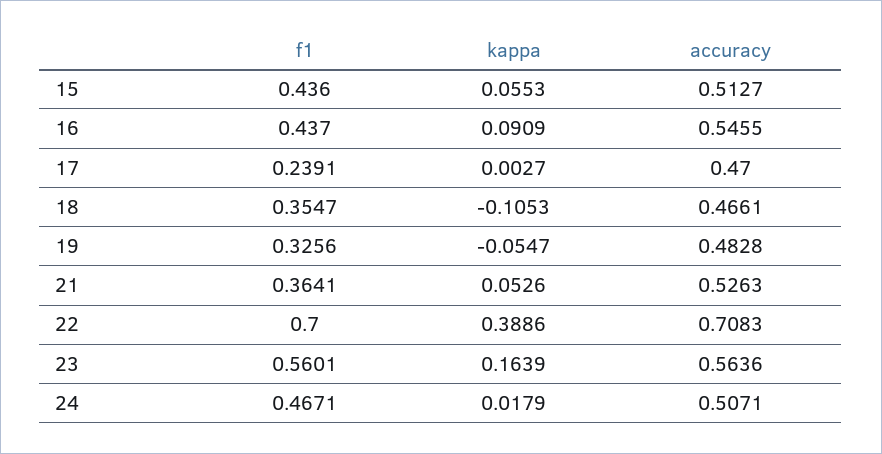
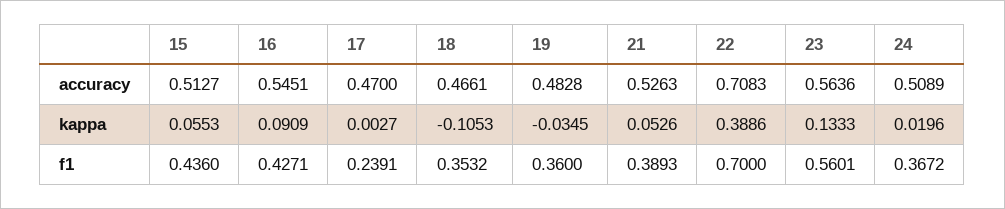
  {
    "f1": {
      "15": 0.436,
-     "16": 0.437,
+     "16": 0.4271,
      "17": 0.2391,
-     "18": 0.3547,
+     "18": 0.3532,
-     "19": 0.3256,
+     "19": 0.36,
-     "21": 0.3641,
+     "21": 0.3893,
      "22": 0.7,
      "23": 0.5601,
-     "24": 0.4671
+     "24": 0.3672
    },
    "kappa": {
      "15": 0.0553,
      "16": 0.0909,
      "17": 0.0027,
      "18": -0.1053,
-     "19": -0.0547,
+     "19": -0.0345,
      "21": 0.0526,
      "22": 0.3886,
-     "23": 0.1639,
+     "23": 0.1333,
-     "24": 0.0179
+     "24": 0.0196
    },
    "accuracy": {
      "15": 0.5127,
-     "16": 0.5455,
+     "16": 0.5451,
      "17": 0.47,
      "18": 0.4661,
      "19": 0.4828,
      "21": 0.5263,
      "22": 0.7083,
      "23": 0.5636,
-     "24": 0.5071
+     "24": 0.5089
    }
  }

